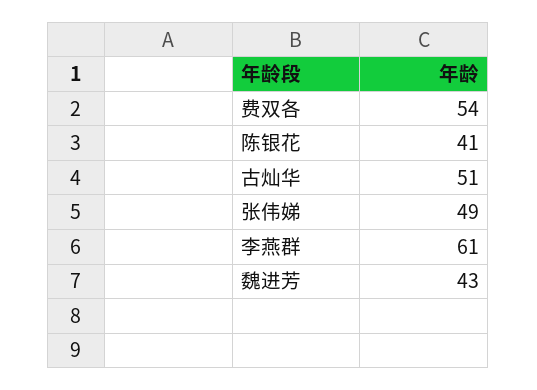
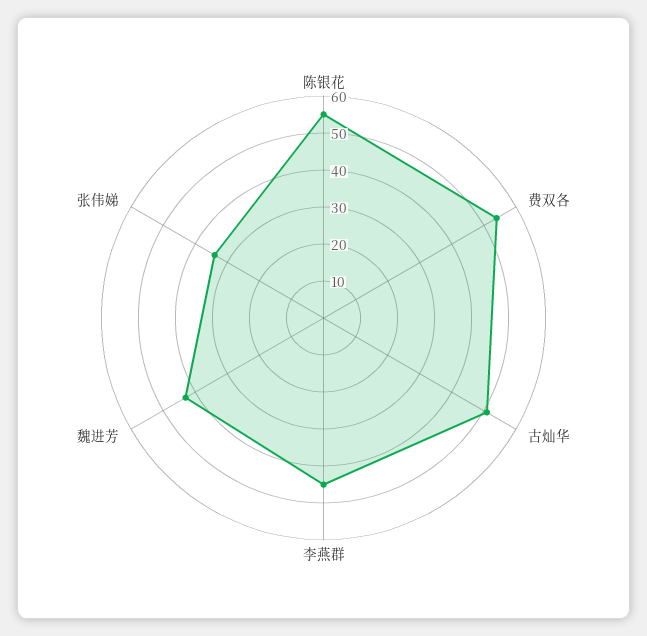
  {
    "费双各": 54,
-   "陈银花": 41,
+   "陈银花": 55,
    "古灿华": 51,
-   "张伟娣": 49,
+   "张伟娣": 35,
-   "李燕群": 61,
+   "李燕群": 45,
    "魏进芳": 43
  }

